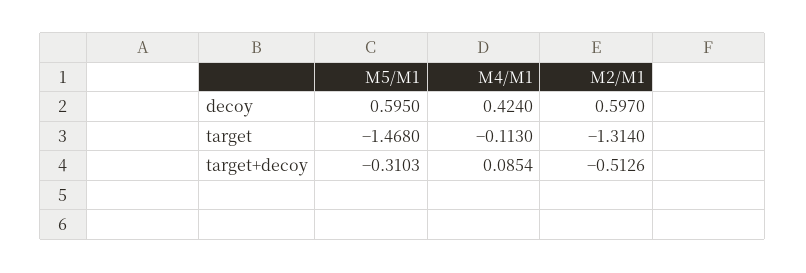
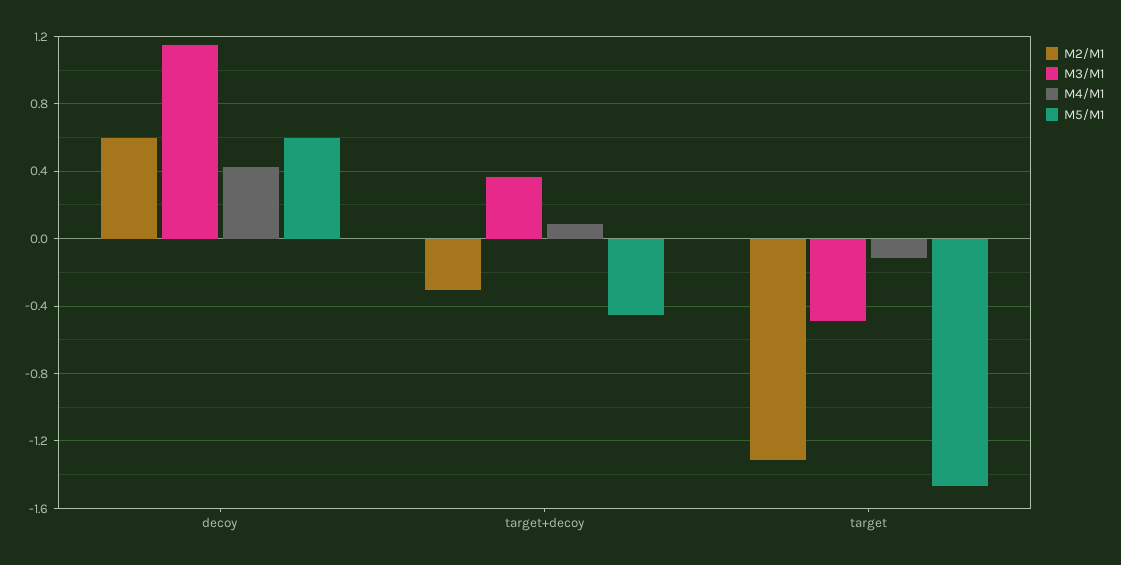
  {
    "M5/M1": {
      "decoy": 0.595,
      "target": -1.468,
-     "target+decoy": -0.3103
+     "target+decoy": -0.45
    },
    "M4/M1": {
      "decoy": 0.424,
      "target": -0.113,
      "target+decoy": 0.0854
    },
    "M2/M1": {
      "decoy": 0.597,
      "target": -1.314,
-     "target+decoy": -0.5126
+     "target+decoy": -0.3
-   }
+   },
+   "M3/M1": {
+     "decoy": 1.15,
+     "target+decoy": 0.35,
+     "target": -0.5
+   }
  }

